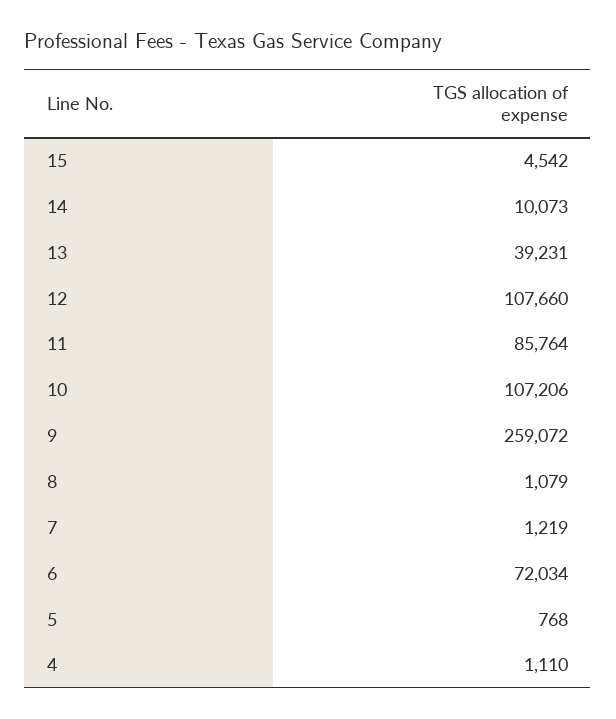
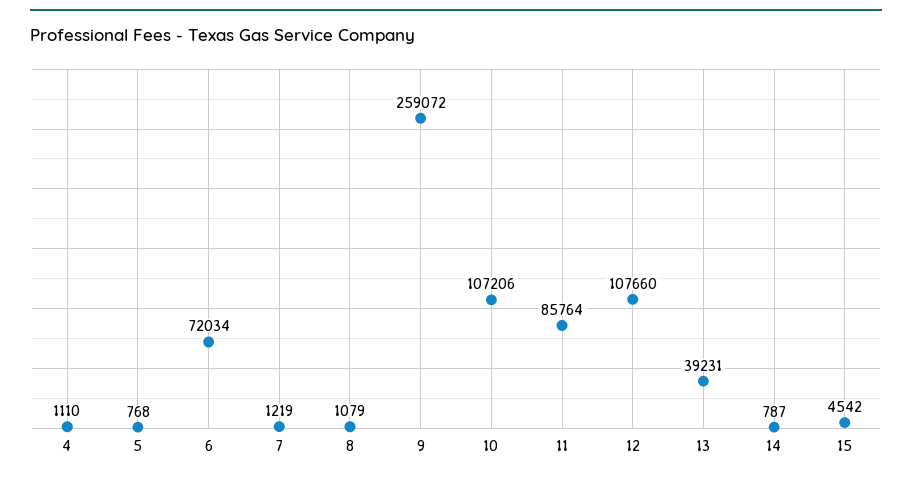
  {
    "15": 4542,
-   "14": 10073,
+   "14": 787,
    "13": 39231,
    "12": 107660,
    "11": 85764,
    "10": 107206,
    "9": 259072,
    "8": 1079,
    "7": 1219,
    "6": 72034,
    "5": 768,
    "4": 1110
  }

